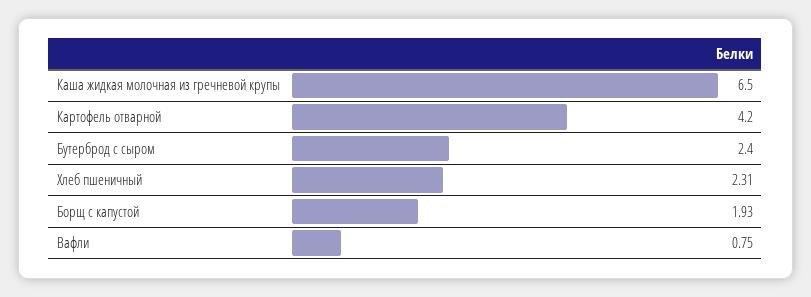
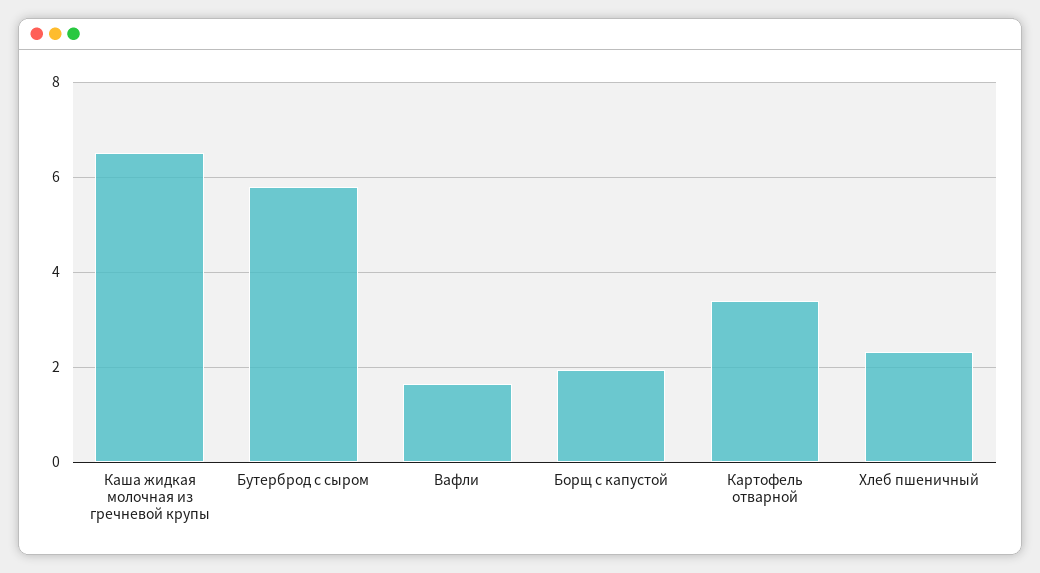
  {
    "Каша жидкая молочная из гречневой крупы": 6.5,
-   "Картофель отварной": 4.2,
+   "Картофель отварной": 3.4,
-   "Бутерброд с сыром": 2.4,
+   "Бутерброд с сыром": 5.8,
    "Хлеб пшеничный": 2.31,
    "Борщ с капустой": 1.93,
-   "Вафли": 0.75
+   "Вафли": 1.6
  }

